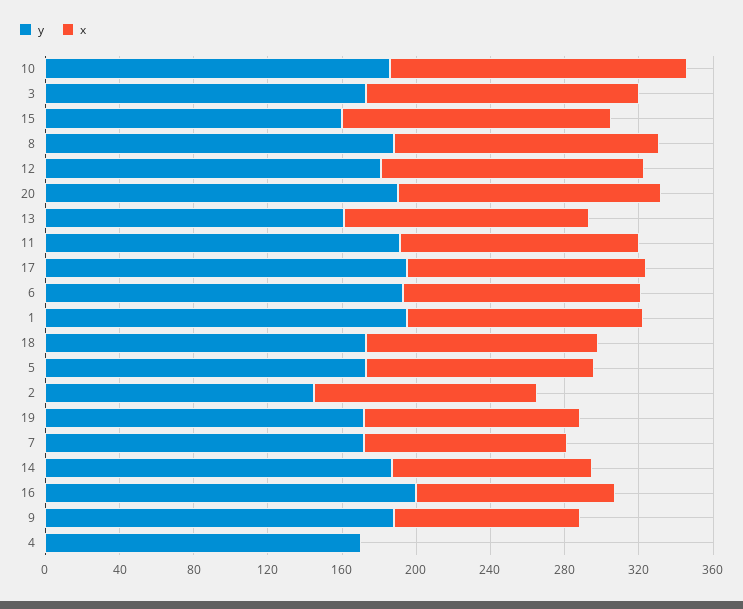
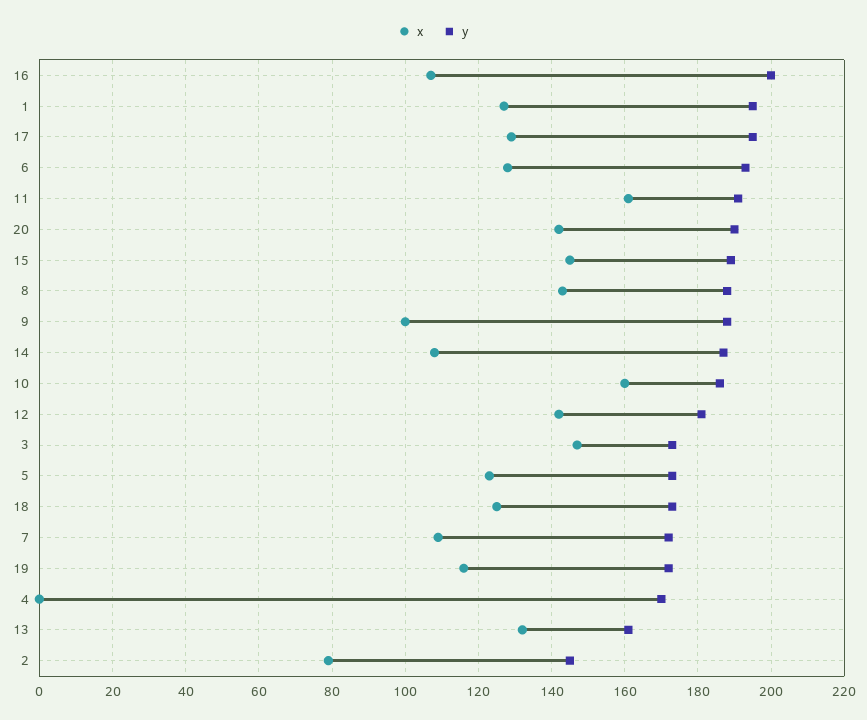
  {
    "y": {
      "10": 185,
      "3": 175,
-     "15": 160,
+     "15": 190,
      "8": 190,
      "12": 180,
      "20": 190,
      "13": 160,
      "11": 190,
      "17": 195,
      "6": 195,
      "1": 195,
      "18": 175,
      "5": 175,
      "2": 145,
      "19": 170,
      "7": 170,
      "14": 185,
      "16": 200,
      "9": 190,
      "4": 170
    },
    "x": {
      "10": 160,
      "3": 145,
      "15": 145,
      "8": 145,
      "12": 140,
      "20": 140,
      "13": 130,
-     "11": 130,
+     "11": 160,
      "17": 130,
      "6": 130,
      "1": 125,
      "18": 125,
      "5": 125,
-     "2": 120,
+     "2": 80,
      "19": 115,
      "7": 110,
      "14": 110,
      "16": 105,
      "9": 100,
      "4": 0
    }
  }

